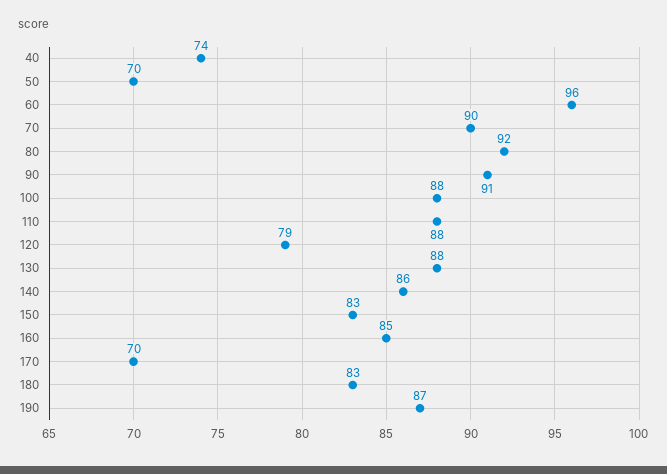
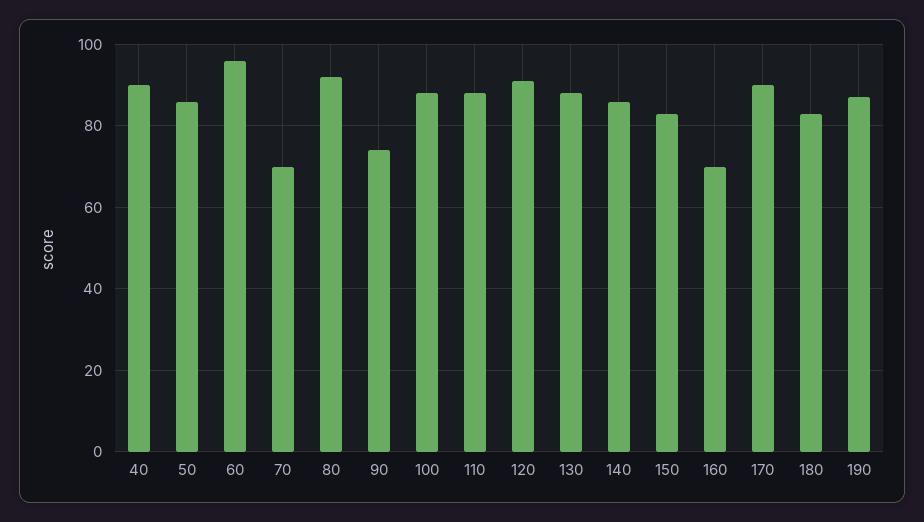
  {
-   "40": 74,
+   "40": 90,
-   "50": 70,
+   "50": 85,
    "60": 96,
-   "70": 90,
+   "70": 70,
    "80": 92,
-   "90": 91,
+   "90": 75,
    "100": 88,
    "110": 88,
-   "120": 79,
+   "120": 90,
    "130": 88,
    "140": 86,
    "150": 83,
-   "160": 85,
+   "160": 70,
-   "170": 70,
+   "170": 90,
    "180": 83,
    "190": 87
  }

